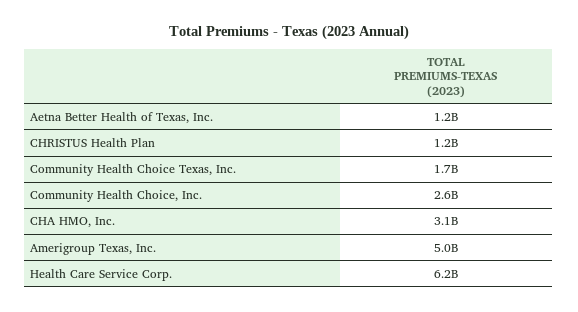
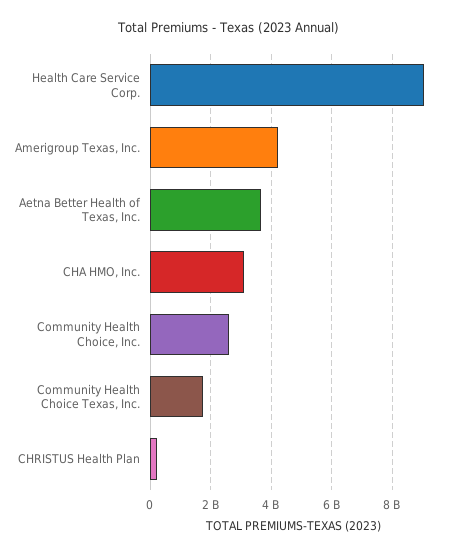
  {
-   "Aetna Better Health of Texas, Inc.": 1200000000,
+   "Aetna Better Health of Texas, Inc.": 3600000000,
-   "CHRISTUS Health Plan": 1200000000,
+   "CHRISTUS Health Plan": 200000000,
    "Community Health Choice Texas, Inc.": 1700000000,
    "Community Health Choice, Inc.": 2600000000,
    "CHA HMO, Inc.": 3100000000,
-   "Amerigroup Texas, Inc.": 5000000000,
+   "Amerigroup Texas, Inc.": 4200000000,
-   "Health Care Service Corp.": 6200000000
+   "Health Care Service Corp.": 9000000000
  }

